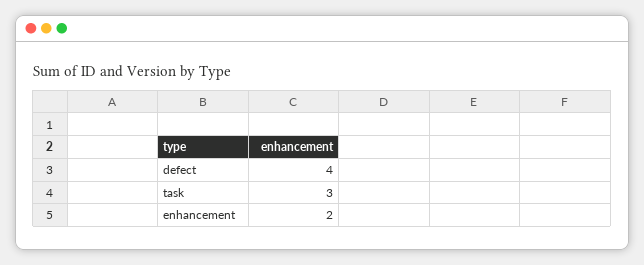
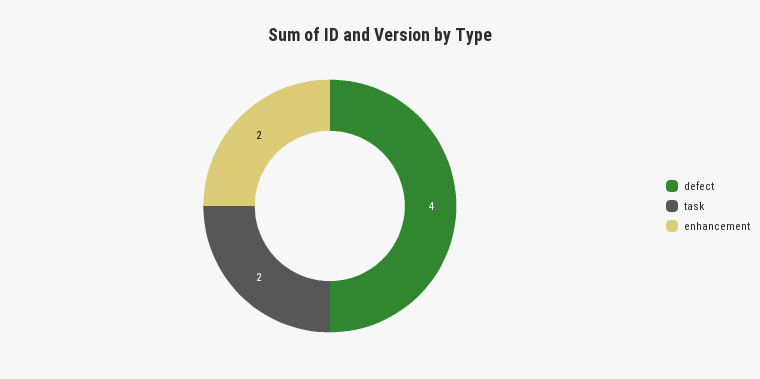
  {
    "defect": 4,
-   "task": 3,
+   "task": 2,
    "enhancement": 2
  }

